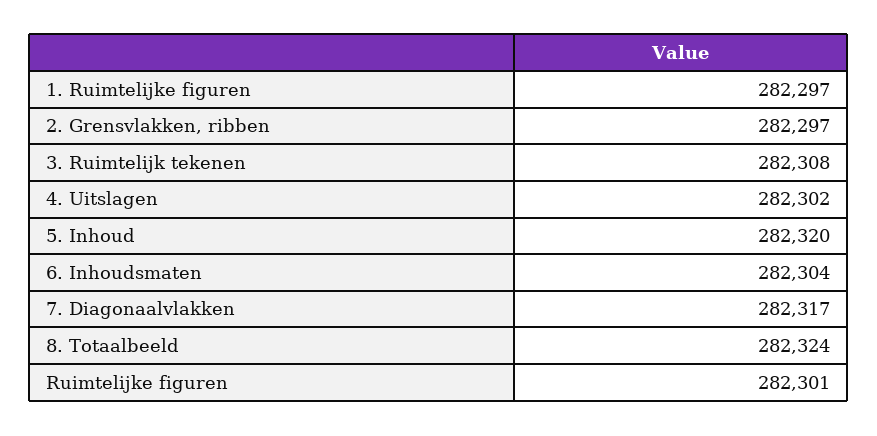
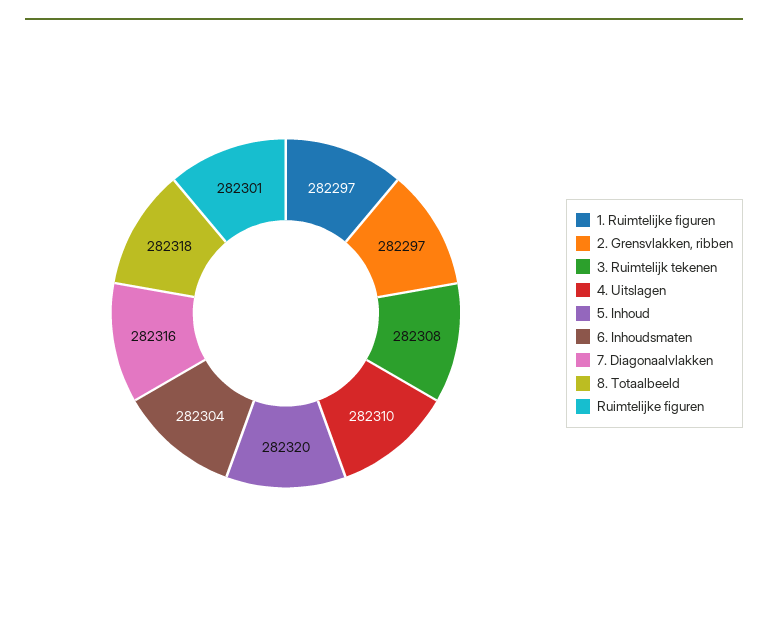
  {
    "1. Ruimtelijke figuren": 282297,
    "2. Grensvlakken, ribben": 282297,
    "3. Ruimtelijk tekenen": 282308,
-   "4. Uitslagen": 282302,
+   "4. Uitslagen": 282310,
    "5. Inhoud": 282320,
    "6. Inhoudsmaten": 282304,
-   "7. Diagonaalvlakken": 282317,
+   "7. Diagonaalvlakken": 282316,
-   "8. Totaalbeeld": 282324,
+   "8. Totaalbeeld": 282318,
    "Ruimtelijke figuren": 282301
  }

